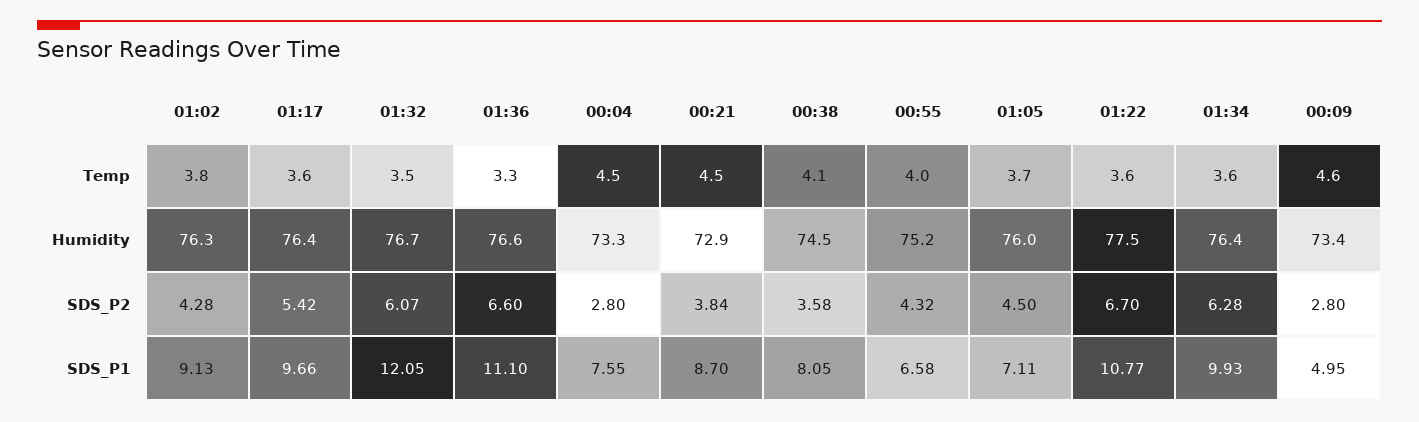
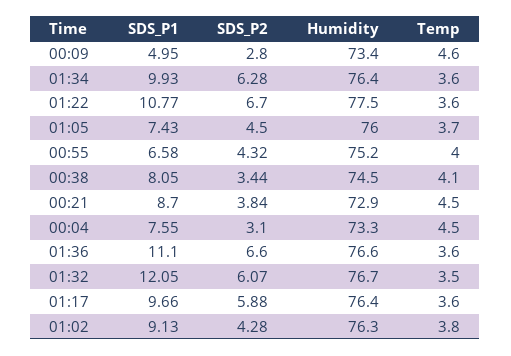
  {
    "01:02": {
      "Temp": 3.8,
      "Humidity": 76.3,
      "SDS_P2": 4.28,
      "SDS_P1": 9.13
    },
    "01:17": {
      "Temp": 3.6,
      "Humidity": 76.4,
-     "SDS_P2": 5.42,
+     "SDS_P2": 5.88,
      "SDS_P1": 9.66
    },
    "01:32": {
      "Temp": 3.5,
      "Humidity": 76.7,
      "SDS_P2": 6.07,
      "SDS_P1": 12.05
    },
    "01:36": {
-     "Temp": 3.3,
+     "Temp": 3.6,
      "Humidity": 76.6,
      "SDS_P2": 6.6,
      "SDS_P1": 11.1
    },
    "00:04": {
      "Temp": 4.5,
      "Humidity": 73.3,
-     "SDS_P2": 2.8,
+     "SDS_P2": 3.1,
      "SDS_P1": 7.55
    },
    "00:21": {
      "Temp": 4.5,
      "Humidity": 72.9,
      "SDS_P2": 3.84,
      "SDS_P1": 8.7
    },
    "00:38": {
      "Temp": 4.1,
      "Humidity": 74.5,
-     "SDS_P2": 3.58,
+     "SDS_P2": 3.44,
      "SDS_P1": 8.05
    },
    "00:55": {
      "Temp": 4,
      "Humidity": 75.2,
      "SDS_P2": 4.32,
      "SDS_P1": 6.58
    },
    "01:05": {
      "Temp": 3.7,
      "Humidity": 76,
      "SDS_P2": 4.5,
-     "SDS_P1": 7.11
+     "SDS_P1": 7.43
    },
    "01:22": {
      "Temp": 3.6,
      "Humidity": 77.5,
      "SDS_P2": 6.7,
      "SDS_P1": 10.77
    },
    "01:34": {
      "Temp": 3.6,
      "Humidity": 76.4,
      "SDS_P2": 6.28,
      "SDS_P1": 9.93
    },
    "00:09": {
      "Temp": 4.6,
      "Humidity": 73.4,
      "SDS_P2": 2.8,
      "SDS_P1": 4.95
    }
  }

